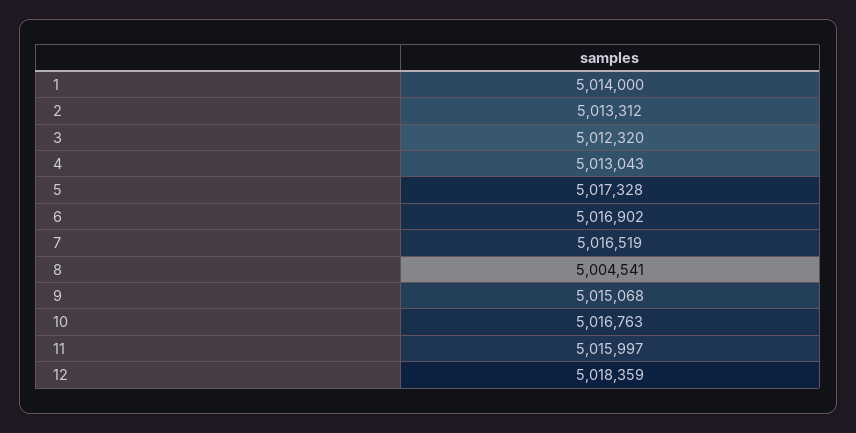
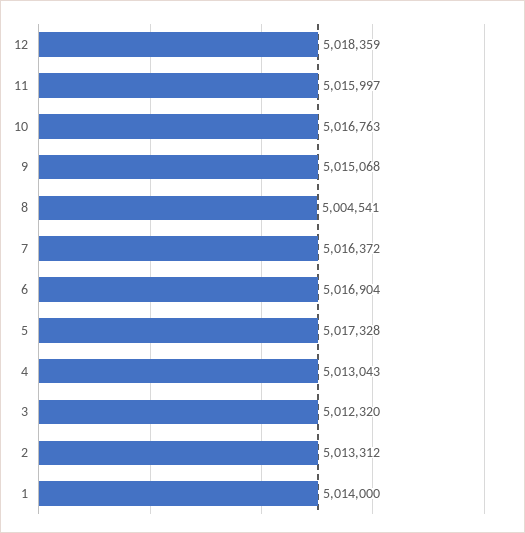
  {
    "1": 5014000,
    "2": 5013312,
    "3": 5012320,
    "4": 5013043,
    "5": 5017328,
-   "6": 5016902,
+   "6": 5016904,
-   "7": 5016519,
+   "7": 5016372,
    "8": 5004541,
    "9": 5015068,
    "10": 5016763,
    "11": 5015997,
    "12": 5018359
  }

